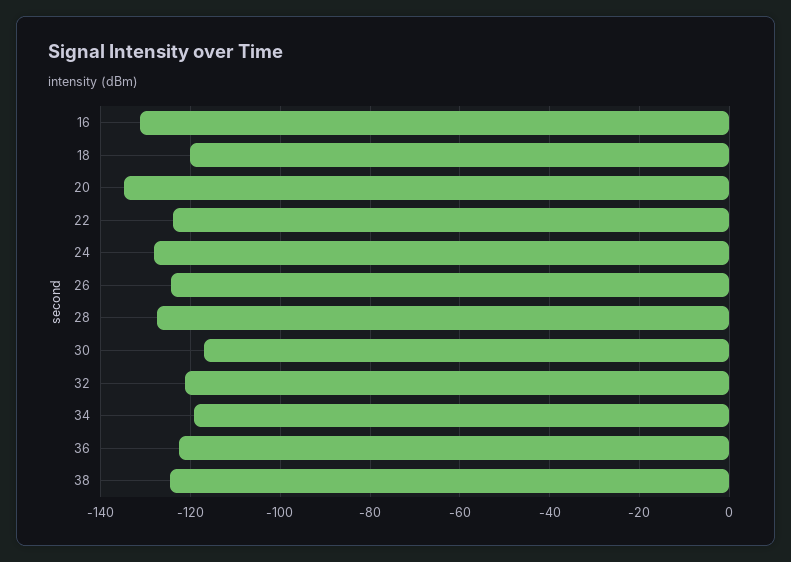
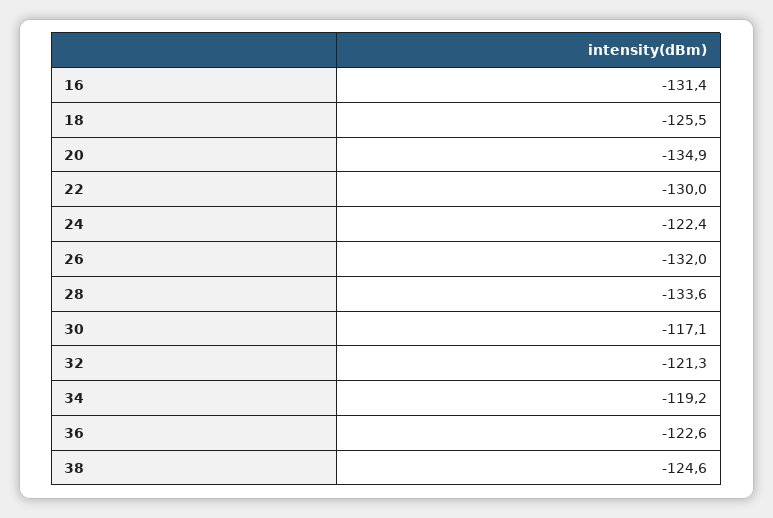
  {
    "16": -131.4,
-   "18": -120,
+   "18": -125.5,
    "20": -134.9,
-   "22": -124,
+   "22": -130,
-   "24": -128,
+   "24": -122.4,
-   "26": -124,
+   "26": -132,
-   "28": -128,
+   "28": -133.6,
    "30": -117.1,
    "32": -121.3,
    "34": -119.2,
    "36": -122.6,
    "38": -124.6
  }

